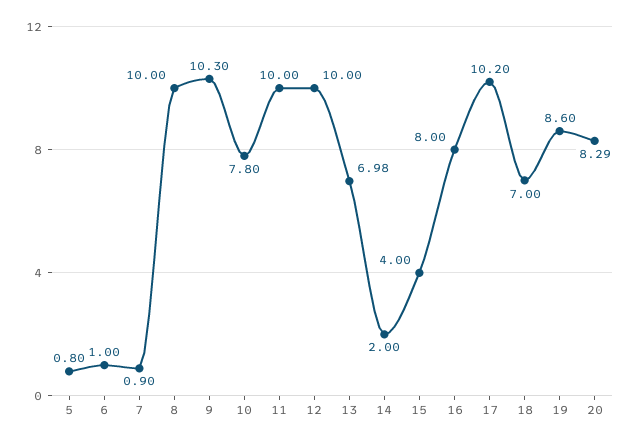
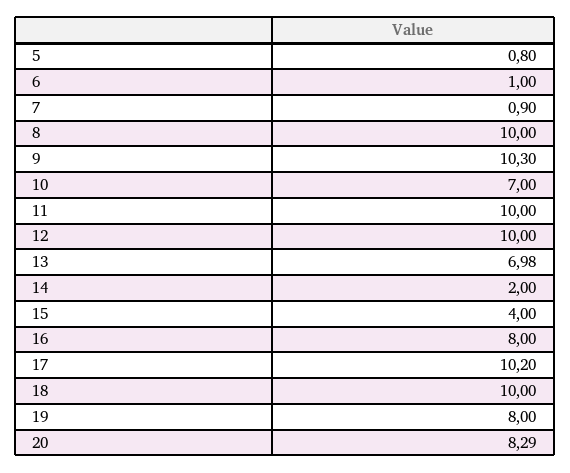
  {
    "5": 0.8,
    "6": 1,
    "7": 0.9,
    "8": 10,
    "9": 10.3,
-   "10": 7.8,
+   "10": 7,
    "11": 10,
    "12": 10,
    "13": 6.98,
    "14": 2,
    "15": 4,
    "16": 8,
    "17": 10.2,
-   "18": 7,
+   "18": 10,
-   "19": 8.6,
+   "19": 8,
    "20": 8.29
  }

